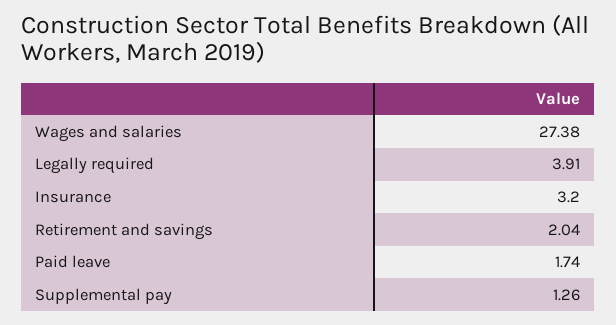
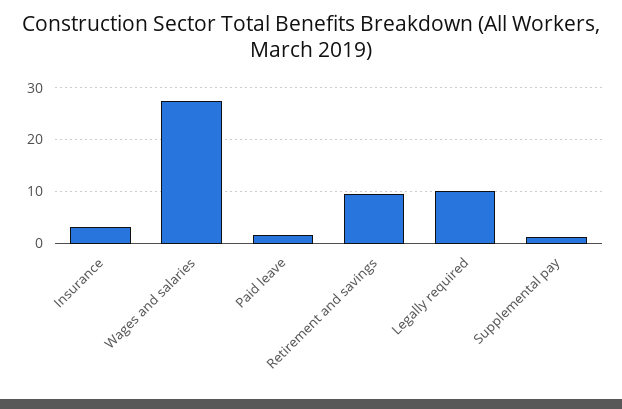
  {
    "Wages and salaries": 27.38,
-   "Legally required": 3.91,
+   "Legally required": 10,
    "Insurance": 3.2,
-   "Retirement and savings": 2.04,
+   "Retirement and savings": 10,
    "Paid leave": 1.74,
    "Supplemental pay": 1.26
  }

